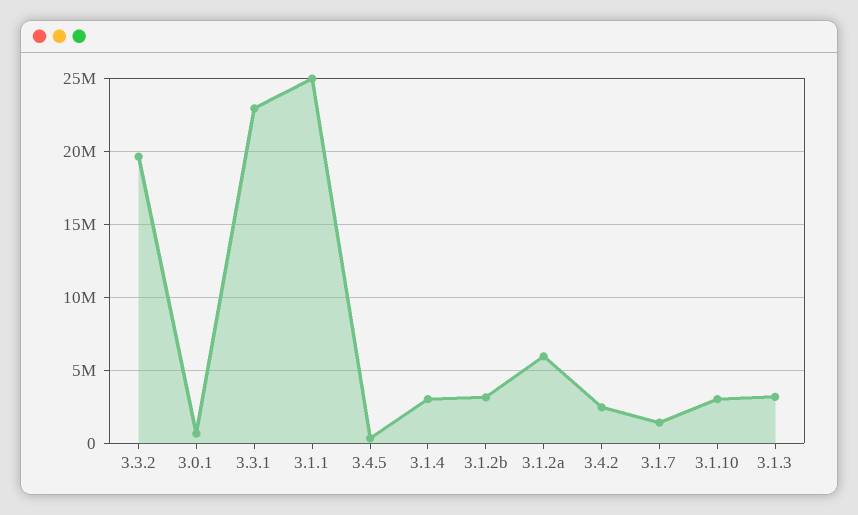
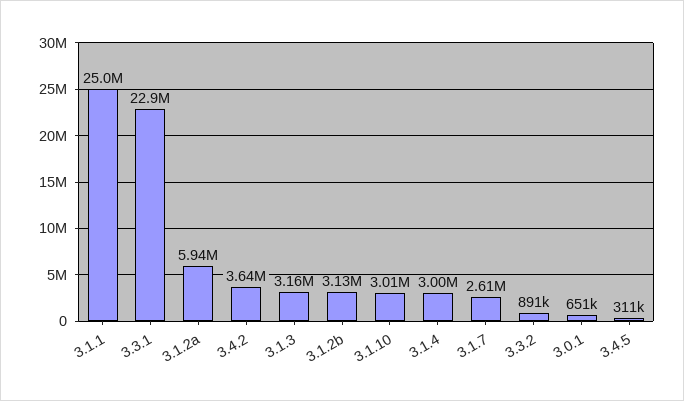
  {
-   "3.3.2": 19500000,
+   "3.3.2": 891000,
    "3.0.1": 651000,
    "3.3.1": 22900000,
    "3.1.1": 25000000,
    "3.4.5": 311000,
    "3.1.4": 3000000,
    "3.1.2b": 3130000,
    "3.1.2a": 5940000,
-   "3.4.2": 2500000,
+   "3.4.2": 3640000,
-   "3.1.7": 1500000,
+   "3.1.7": 2610000,
    "3.1.10": 3010000,
    "3.1.3": 3160000
  }

